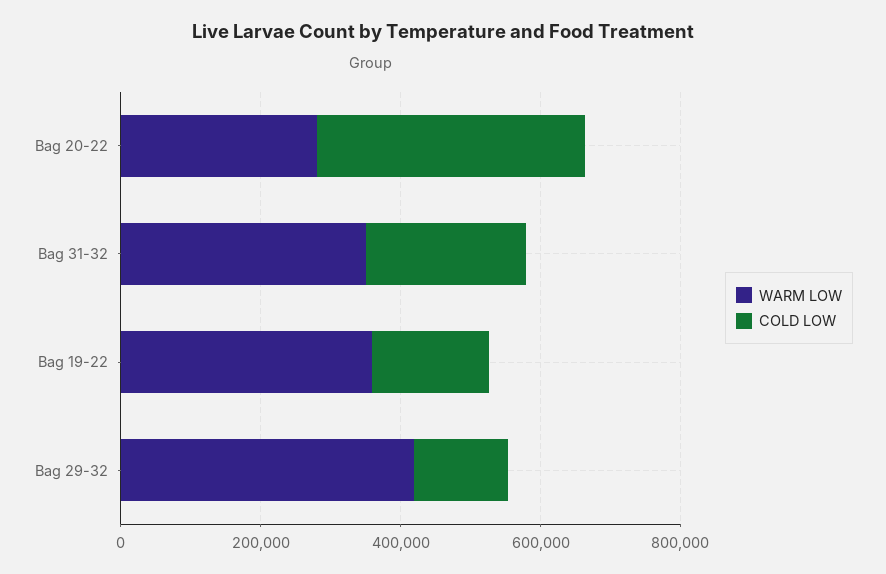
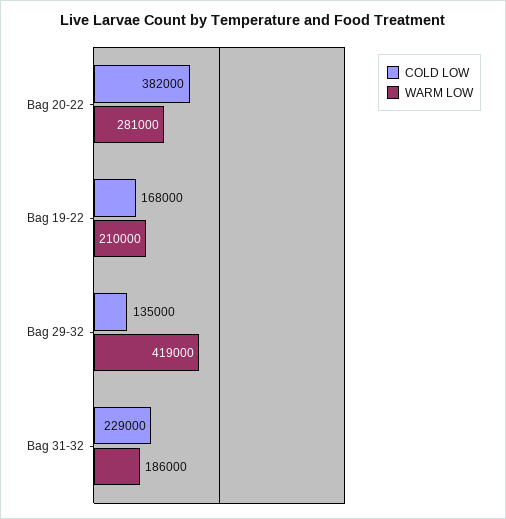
  {
    "WARM LOW": {
      "Bag 20-22": 281000,
-     "Bag 31-32": 350000,
+     "Bag 31-32": 186000,
-     "Bag 19-22": 350000,
+     "Bag 19-22": 210000,
      "Bag 29-32": 419000
    },
    "COLD LOW": {
      "Bag 20-22": 382000,
      "Bag 31-32": 229000,
      "Bag 19-22": 168000,
      "Bag 29-32": 135000
    }
  }

